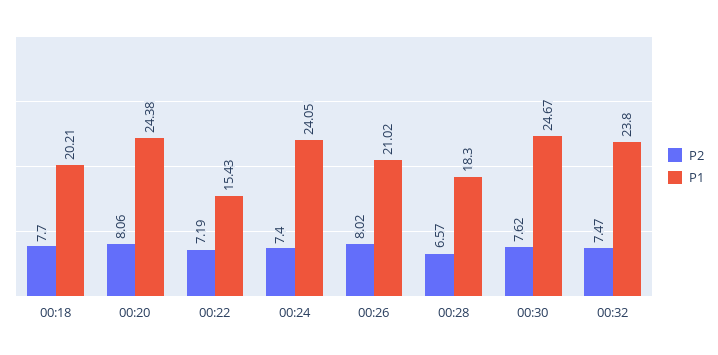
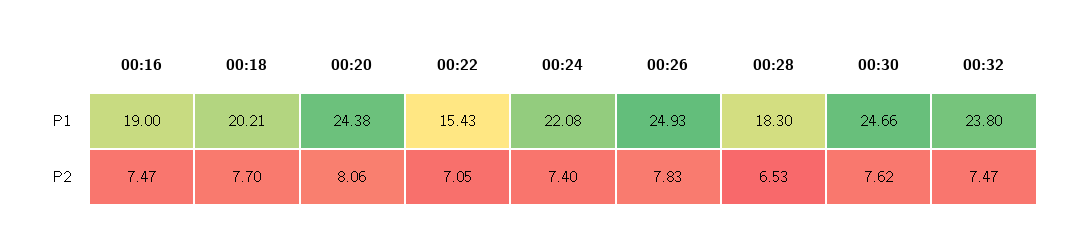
  {
    "P2": {
      "00:18": 7.7,
      "00:20": 8.06,
-     "00:22": 7.19,
+     "00:22": 7.05,
      "00:24": 7.4,
-     "00:26": 8.02,
+     "00:26": 7.83,
-     "00:28": 6.57,
+     "00:28": 6.53,
      "00:30": 7.62,
-     "00:32": 7.47
+     "00:32": 7.47,
+     "00:16": 7.47
    },
    "P1": {
      "00:18": 20.21,
      "00:20": 24.38,
      "00:22": 15.43,
-     "00:24": 24.05,
+     "00:24": 22.08,
-     "00:26": 21.02,
+     "00:26": 24.93,
      "00:28": 18.3,
-     "00:30": 24.67,
+     "00:30": 24.66,
-     "00:32": 23.8
+     "00:32": 23.8,
+     "00:16": 19
    }
  }

